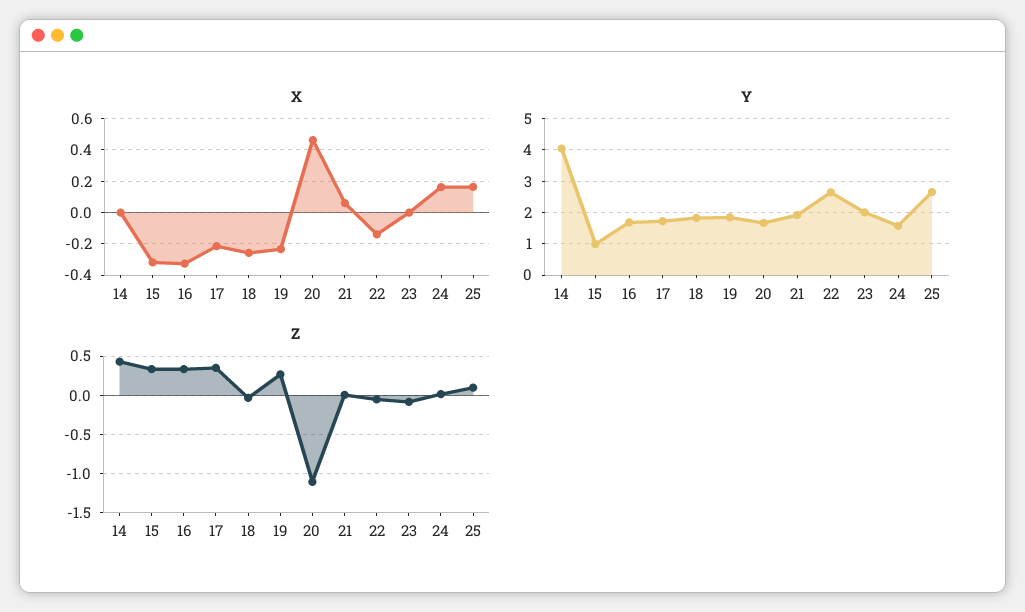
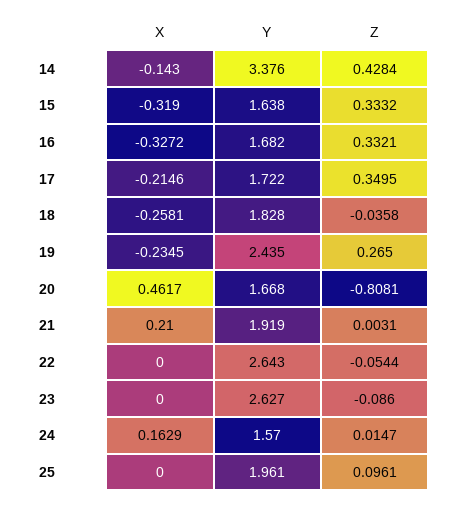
  {
    "X": {
-     "14": 0,
+     "14": -0.143,
      "15": -0.319,
      "16": -0.3272,
      "17": -0.2146,
      "18": -0.2581,
      "19": -0.2345,
      "20": 0.4617,
-     "21": 0.05,
+     "21": 0.21,
-     "22": -0.15,
+     "22": 0,
      "23": 0,
      "24": 0.1629,
-     "25": 0.15
+     "25": 0
    },
    "Y": {
-     "14": 4,
+     "14": 3.376,
-     "15": 1,
+     "15": 1.638,
      "16": 1.682,
      "17": 1.722,
      "18": 1.828,
-     "19": 1.8,
+     "19": 2.435,
      "20": 1.668,
      "21": 1.919,
      "22": 2.643,
-     "23": 2,
+     "23": 2.627,
      "24": 1.57,
-     "25": 2.6
+     "25": 1.961
    },
    "Z": {
      "14": 0.4284,
      "15": 0.3332,
      "16": 0.3321,
      "17": 0.3495,
      "18": -0.0358,
      "19": 0.265,
-     "20": -1.1,
+     "20": -0.8081,
      "21": 0.0031,
      "22": -0.0544,
      "23": -0.086,
      "24": 0.0147,
      "25": 0.0961
    }
  }

